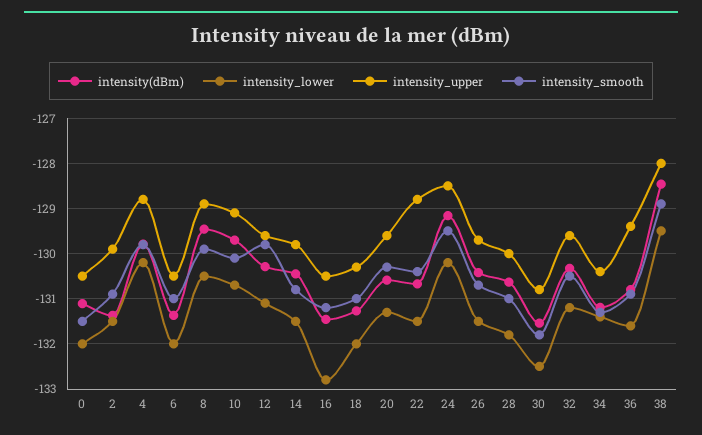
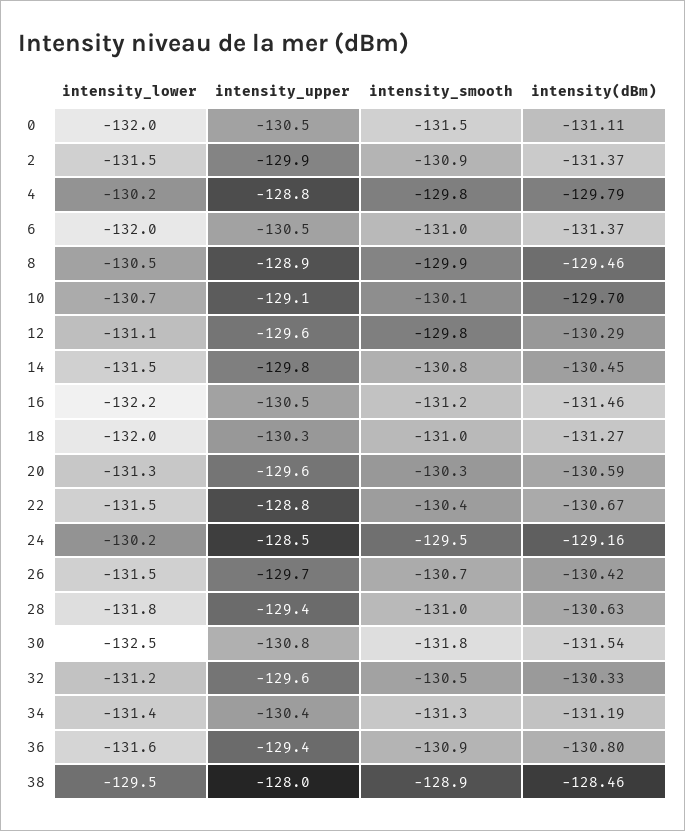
  {
    "intensity(dBm)": {
      "0": -131.11,
      "2": -131.37,
      "4": -129.79,
      "6": -131.37,
      "8": -129.46,
      "10": -129.7,
      "12": -130.29,
      "14": -130.45,
      "16": -131.46,
      "18": -131.27,
      "20": -130.59,
      "22": -130.67,
      "24": -129.16,
      "26": -130.42,
      "28": -130.63,
      "30": -131.54,
      "32": -130.33,
      "34": -131.19,
      "36": -130.8,
      "38": -128.46
    },
    "intensity_lower": {
      "0": -132,
      "2": -131.5,
      "4": -130.2,
      "6": -132,
      "8": -130.5,
      "10": -130.7,
      "12": -131.1,
      "14": -131.5,
-     "16": -132.8,
+     "16": -132.2,
      "18": -132,
      "20": -131.3,
      "22": -131.5,
      "24": -130.2,
      "26": -131.5,
      "28": -131.8,
      "30": -132.5,
      "32": -131.2,
      "34": -131.4,
      "36": -131.6,
      "38": -129.5
    },
    "intensity_upper": {
      "0": -130.5,
      "2": -129.9,
      "4": -128.8,
      "6": -130.5,
      "8": -128.9,
      "10": -129.1,
      "12": -129.6,
      "14": -129.8,
      "16": -130.5,
      "18": -130.3,
      "20": -129.6,
      "22": -128.8,
      "24": -128.5,
      "26": -129.7,
-     "28": -130,
+     "28": -129.4,
      "30": -130.8,
      "32": -129.6,
      "34": -130.4,
      "36": -129.4,
      "38": -128
    },
    "intensity_smooth": {
      "0": -131.5,
      "2": -130.9,
      "4": -129.8,
      "6": -131,
      "8": -129.9,
      "10": -130.1,
      "12": -129.8,
      "14": -130.8,
      "16": -131.2,
      "18": -131,
      "20": -130.3,
      "22": -130.4,
      "24": -129.5,
      "26": -130.7,
      "28": -131,
      "30": -131.8,
      "32": -130.5,
      "34": -131.3,
      "36": -130.9,
      "38": -128.9
    }
  }

